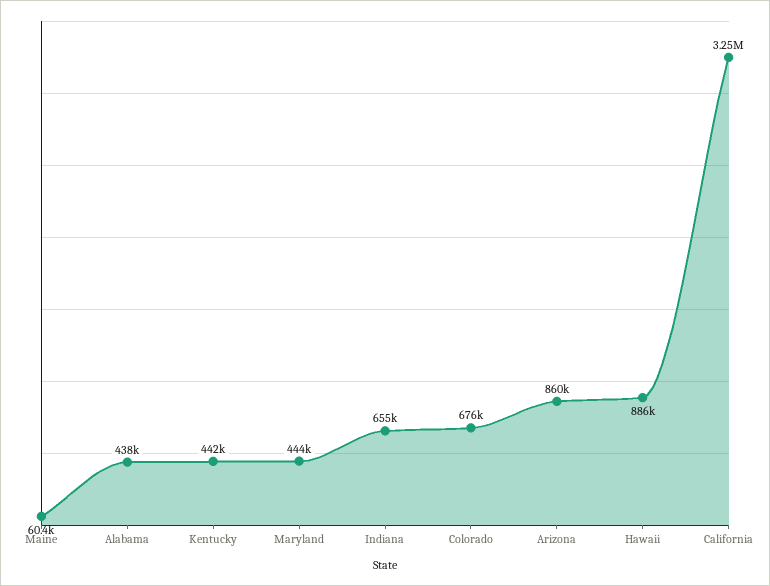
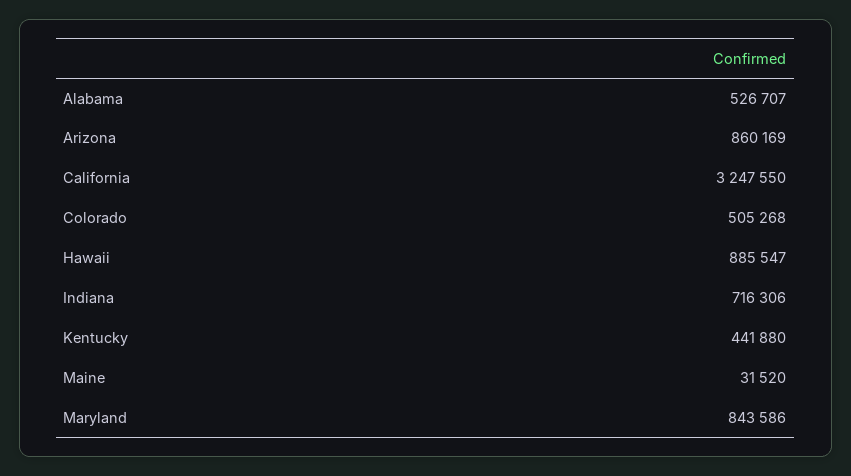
  {
-   "Maine": 60400,
+   "Maine": 31520,
-   "Alabama": 438000,
+   "Alabama": 526707,
    "Kentucky": 441880,
-   "Maryland": 444000,
+   "Maryland": 843586,
-   "Indiana": 655000,
+   "Indiana": 716306,
-   "Colorado": 676000,
+   "Colorado": 505268,
    "Arizona": 860169,
    "Hawaii": 885547,
    "California": 3247550
  }

